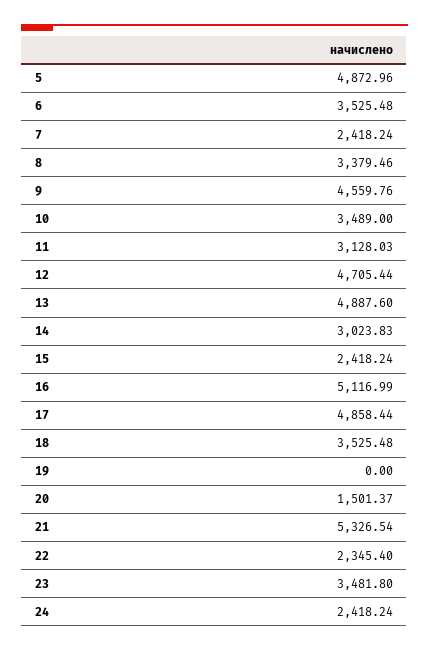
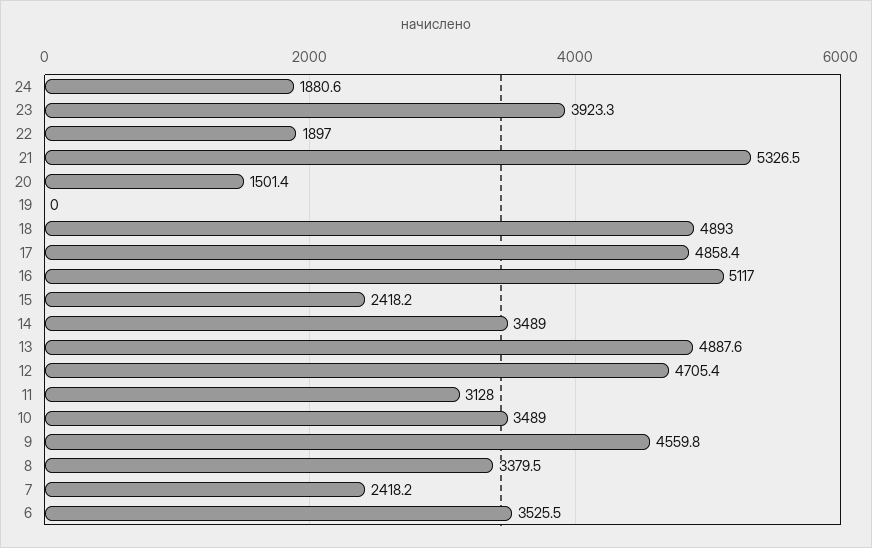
  {
-   "5": 4872.96,
    "6": 3525.48,
    "7": 2418.24,
    "8": 3379.46,
    "9": 4559.76,
    "10": 3489,
    "11": 3128.03,
    "12": 4705.44,
    "13": 4887.6,
-   "14": 3023.83,
+   "14": 3489,
    "15": 2418.24,
    "16": 5116.99,
    "17": 4858.44,
-   "18": 3525.48,
+   "18": 4893,
    "19": 0,
    "20": 1501.37,
    "21": 5326.54,
-   "22": 2345.4,
+   "22": 1897,
-   "23": 3481.8,
+   "23": 3923.3,
-   "24": 2418.24
+   "24": 1880.6
  }

